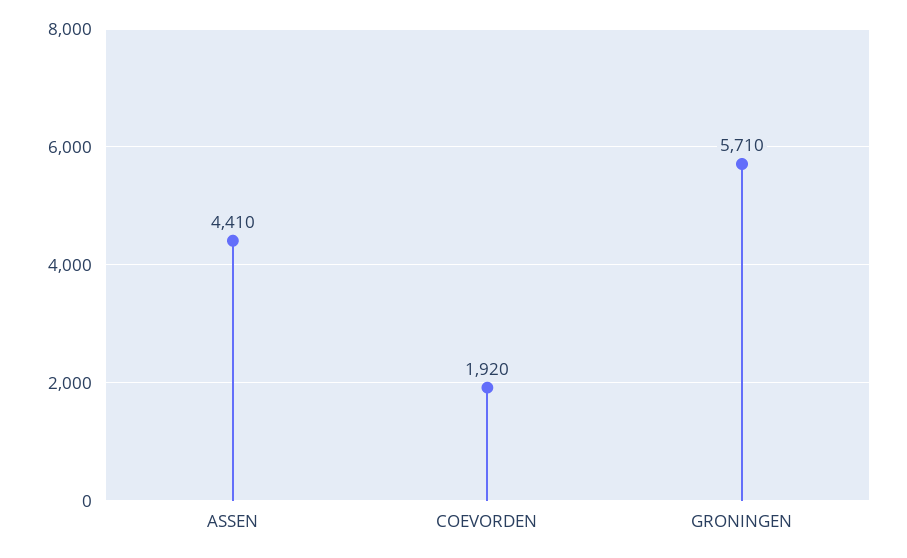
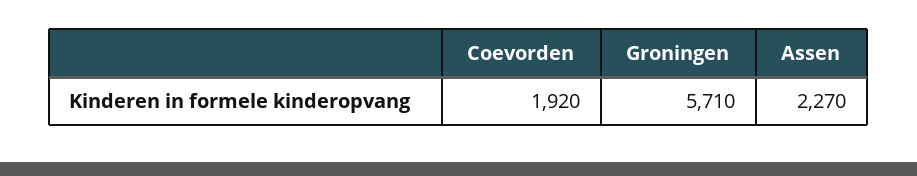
  {
-   "ASSEN": 4410,
+   "ASSEN": 2270,
    "COEVORDEN": 1920,
    "GRONINGEN": 5710
  }

